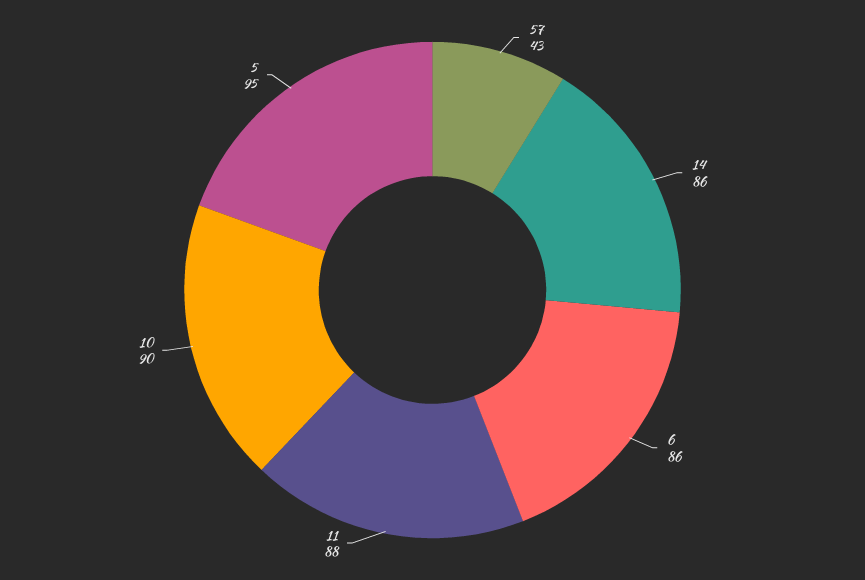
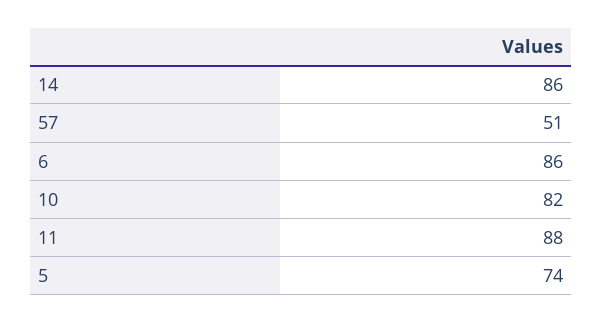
  {
-   "57": 43,
+   "57": 51,
    "14": 86,
    "6": 86,
    "11": 88,
-   "10": 90,
+   "10": 82,
-   "5": 95
+   "5": 74
  }

